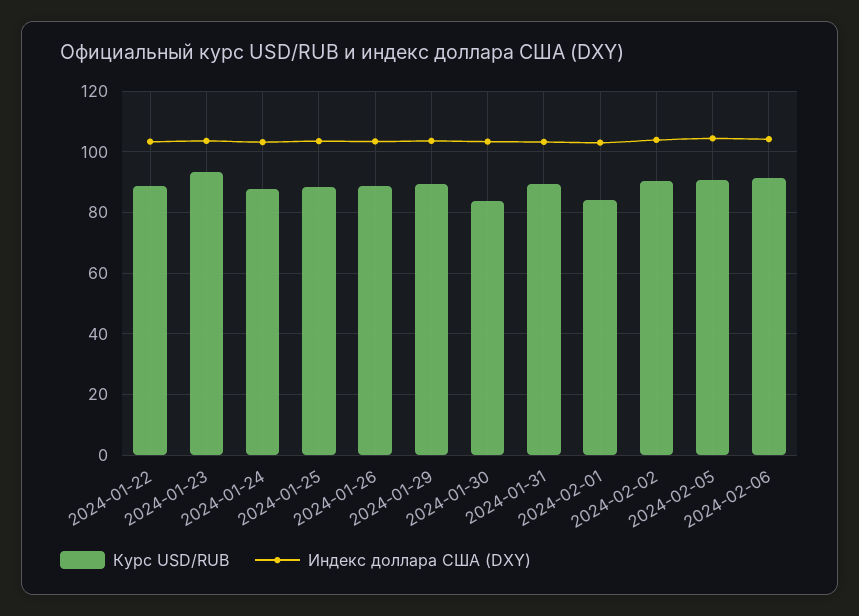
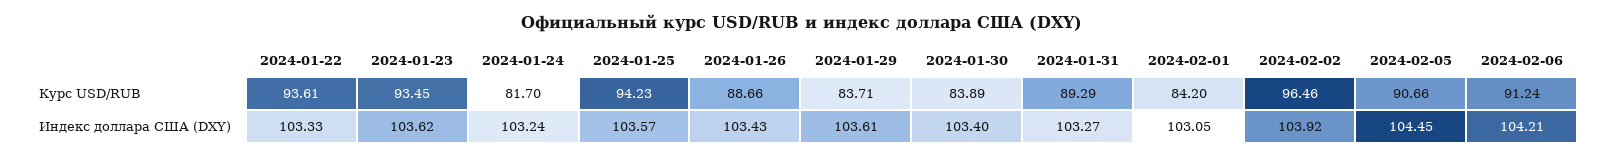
  {
    "Курс USD/RUB": {
-     "2024-01-22": 88,
+     "2024-01-22": 93.61,
      "2024-01-23": 93.45,
-     "2024-01-24": 88,
+     "2024-01-24": 81.7,
-     "2024-01-25": 88,
+     "2024-01-25": 94.23,
      "2024-01-26": 88.66,
-     "2024-01-29": 90,
+     "2024-01-29": 83.71,
      "2024-01-30": 83.89,
      "2024-01-31": 89.29,
      "2024-02-01": 84.2,
-     "2024-02-02": 90,
+     "2024-02-02": 96.46,
      "2024-02-05": 90.66,
      "2024-02-06": 91.24
    },
    "Индекс доллара США (DXY)": {
      "2024-01-22": 103.33,
      "2024-01-23": 103.62,
      "2024-01-24": 103.24,
      "2024-01-25": 103.57,
      "2024-01-26": 103.43,
      "2024-01-29": 103.61,
      "2024-01-30": 103.4,
      "2024-01-31": 103.27,
      "2024-02-01": 103.05,
      "2024-02-02": 103.92,
      "2024-02-05": 104.45,
      "2024-02-06": 104.21
    }
  }

